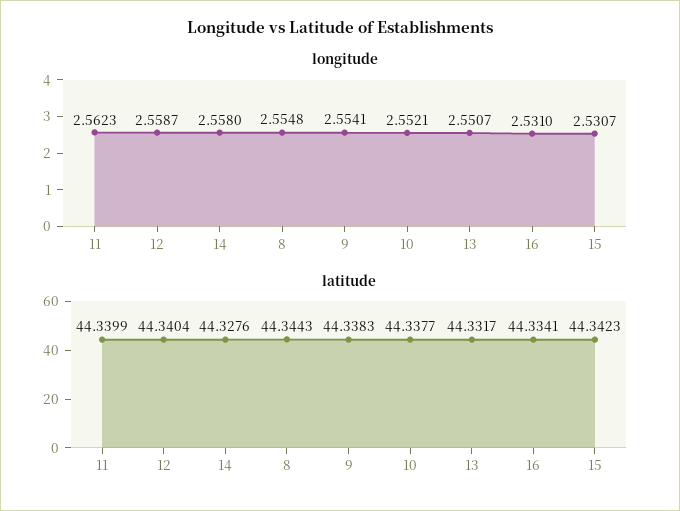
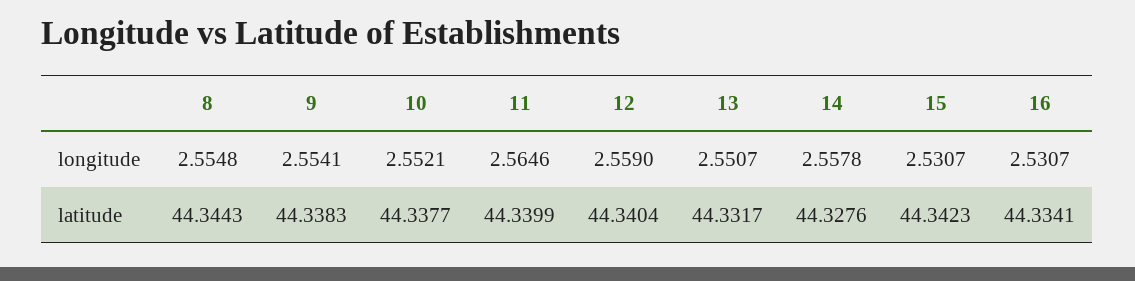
  {
    "longitude": {
-     "11": 2.5623,
+     "11": 2.5646,
-     "12": 2.5587,
+     "12": 2.559,
-     "14": 2.558,
+     "14": 2.5578,
      "8": 2.5548,
      "9": 2.5541,
      "10": 2.5521,
      "13": 2.5507,
-     "16": 2.531,
+     "16": 2.5307,
      "15": 2.5307
    },
    "latitude": {
      "11": 44.3399,
      "12": 44.3404,
      "14": 44.3276,
      "8": 44.3443,
      "9": 44.3383,
      "10": 44.3377,
      "13": 44.3317,
      "16": 44.3341,
      "15": 44.3423
    }
  }

